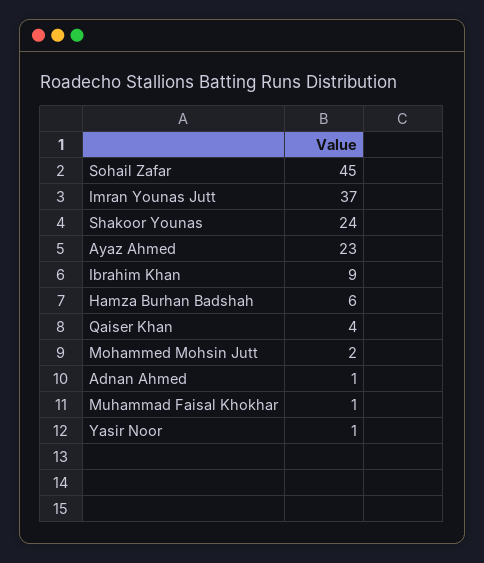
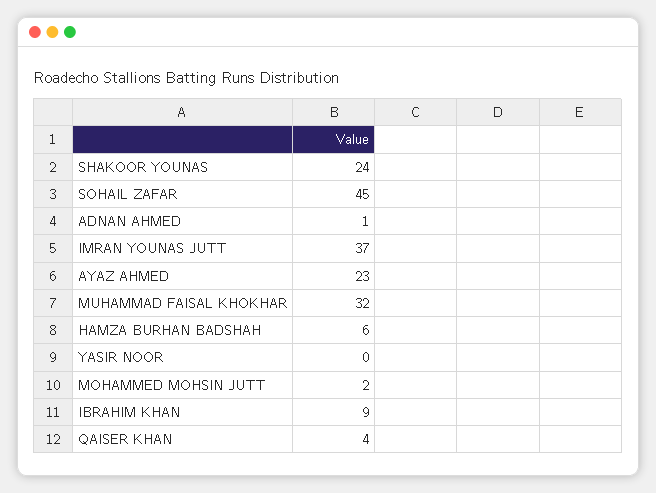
  {
    "Sohail Zafar": 45,
    "Imran Younas Jutt": 37,
    "Shakoor Younas": 24,
    "Ayaz Ahmed": 23,
    "Ibrahim Khan": 9,
    "Hamza Burhan Badshah": 6,
    "Qaiser Khan": 4,
    "Mohammed Mohsin Jutt": 2,
    "Adnan Ahmed": 1,
-   "Muhammad Faisal Khokhar": 1,
+   "Muhammad Faisal Khokhar": 32,
-   "Yasir Noor": 1
+   "Yasir Noor": 0
  }

